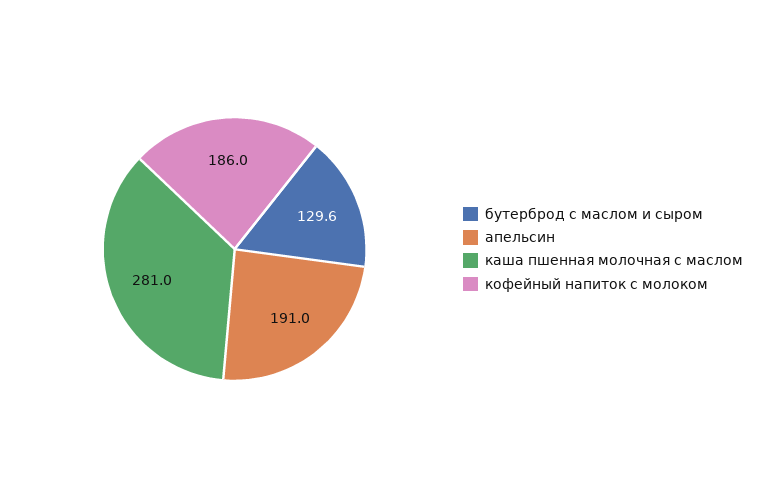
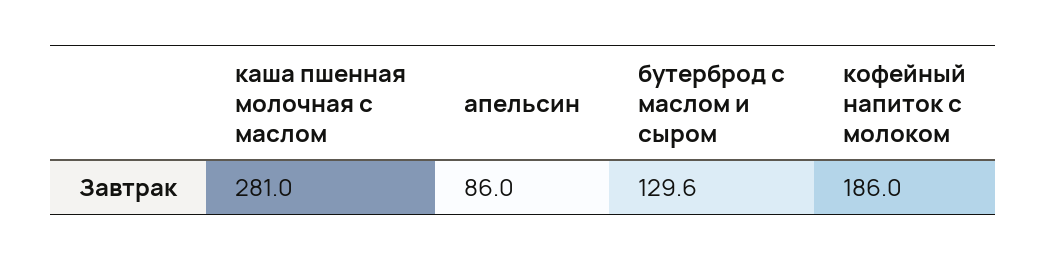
  {
    "бутерброд с маслом и сыром": 129.6,
-   "апельсин": 191,
+   "апельсин": 86,
    "каша пшенная молочная с маслом": 281,
    "кофейный напиток с молоком": 186
  }

